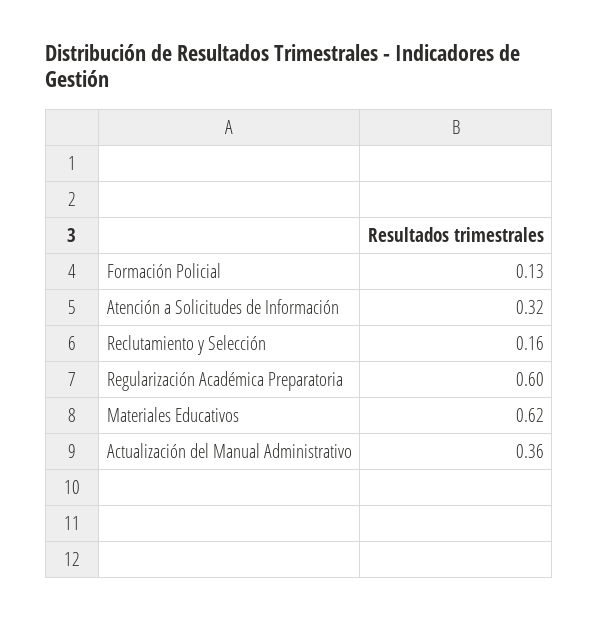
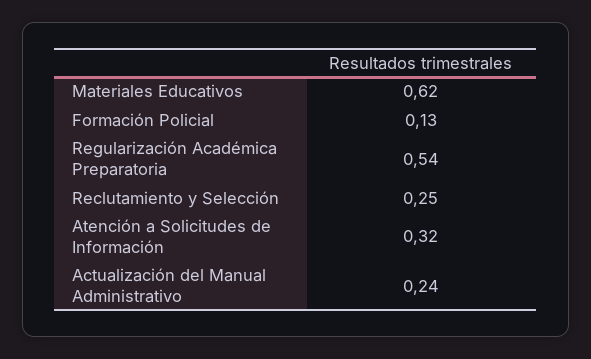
  {
    "Formación Policial": 0.13,
    "Atención a Solicitudes de Información": 0.32,
-   "Reclutamiento y Selección": 0.16,
+   "Reclutamiento y Selección": 0.25,
-   "Regularización Académica Preparatoria": 0.6,
+   "Regularización Académica Preparatoria": 0.54,
    "Materiales Educativos": 0.62,
-   "Actualización del Manual Administrativo": 0.36
+   "Actualización del Manual Administrativo": 0.24
  }

